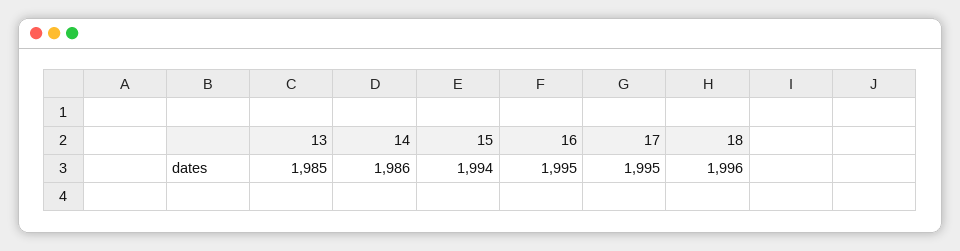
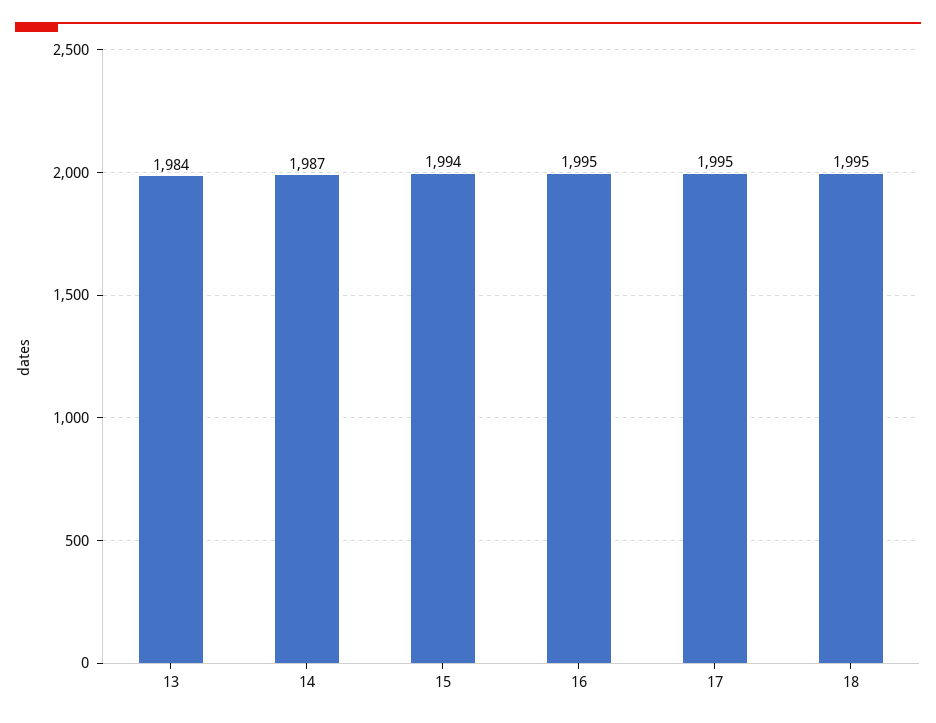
  {
-   "13": 1985,
+   "13": 1984,
-   "14": 1986,
+   "14": 1987,
    "15": 1994,
    "16": 1995,
    "17": 1995,
-   "18": 1996
+   "18": 1995
  }

